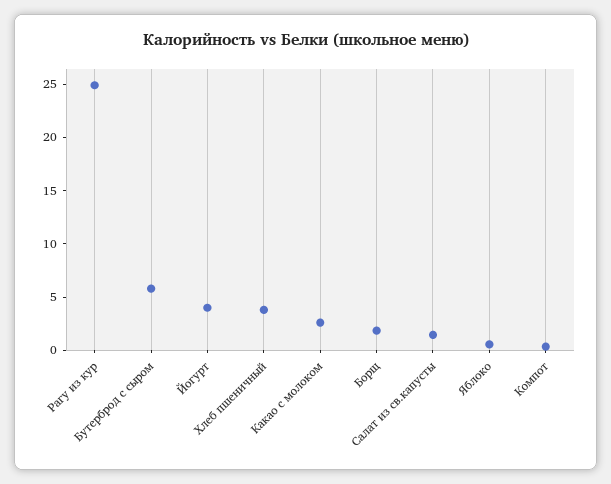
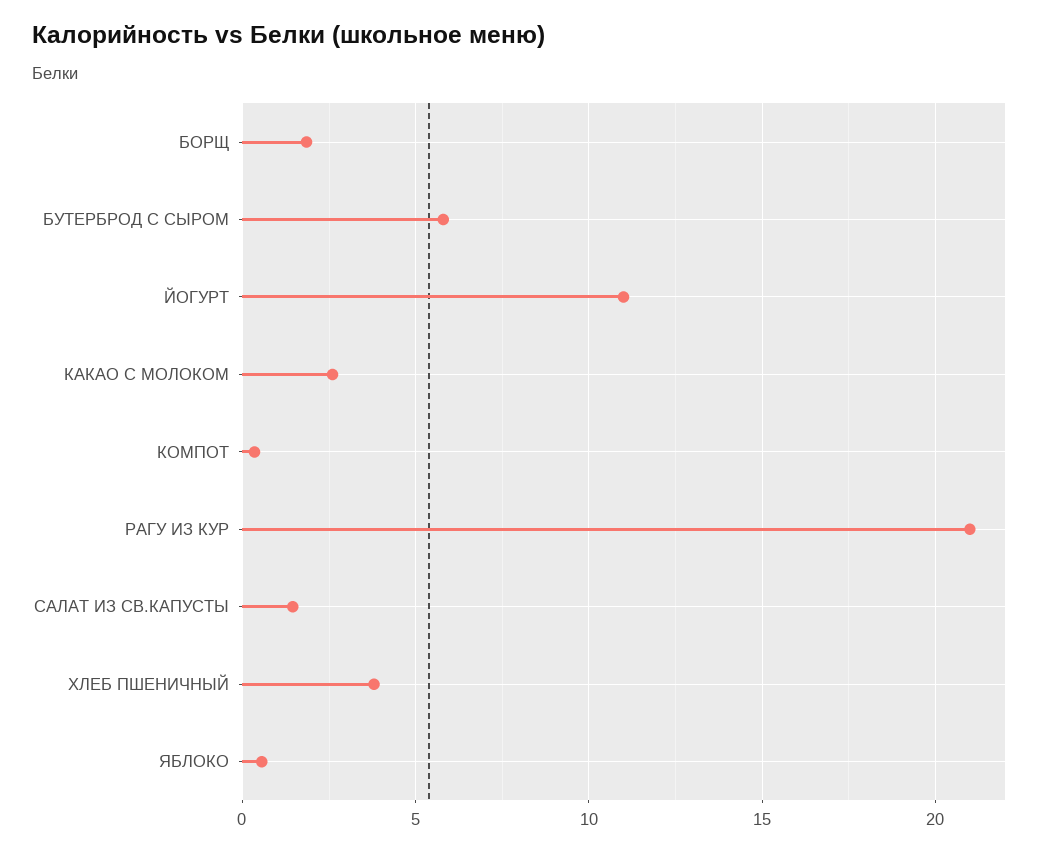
  {
-   "Рагу из кур": 25,
+   "Рагу из кур": 21,
    "Бутерброд с сыром": 6,
-   "Йогурт": 4,
+   "Йогурт": 11,
    "Хлеб пшеничный": 4,
    "Какао с молоком": 2.5,
    "Борщ": 2,
    "Салат из св.капусты": 1.5,
    "Яблоко": 0.5,
    "Компот": 0.5
  }

